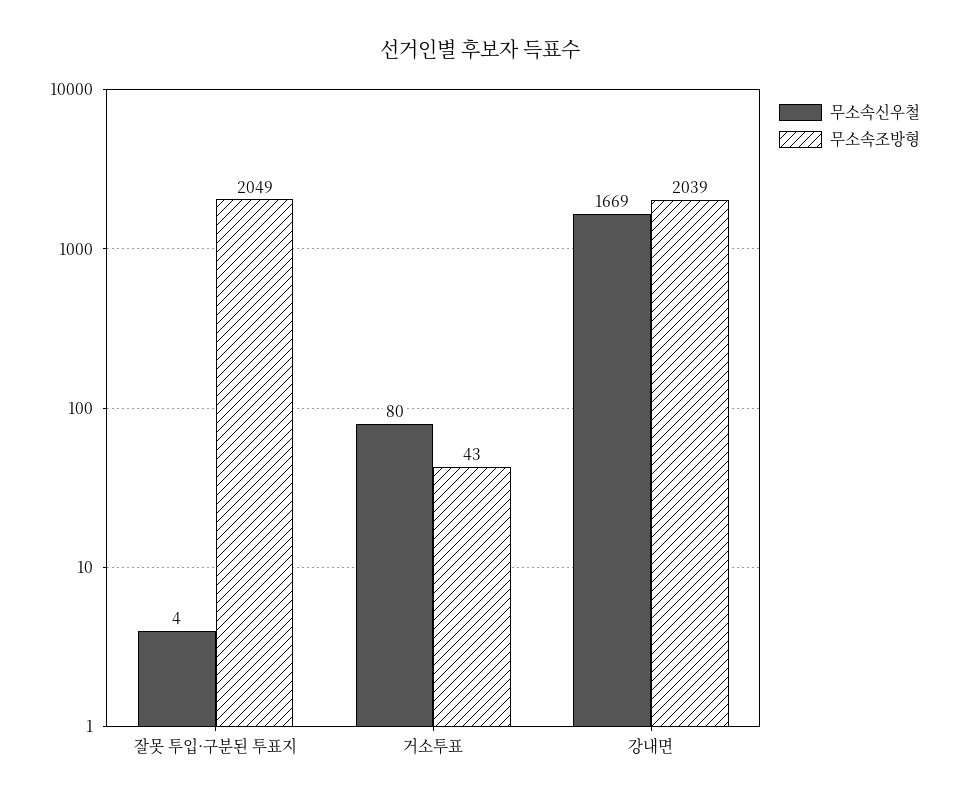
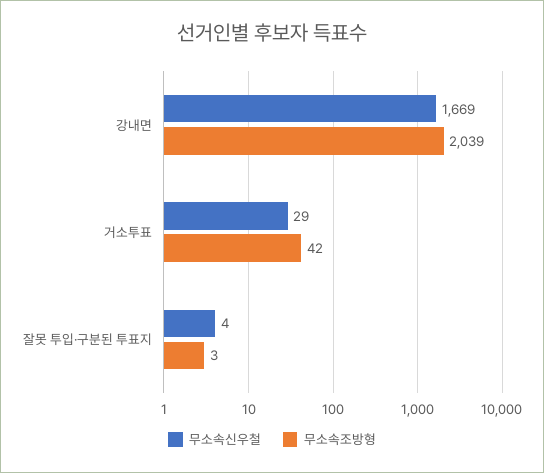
  {
    "무소속신우철": {
      "잘못 투입·구분된 투표지": 4,
-     "거소투표": 80,
+     "거소투표": 29,
      "강내면": 1669
    },
    "무소속조방형": {
-     "잘못 투입·구분된 투표지": 2049,
+     "잘못 투입·구분된 투표지": 3,
-     "거소투표": 43,
+     "거소투표": 42,
      "강내면": 2039
    }
  }

